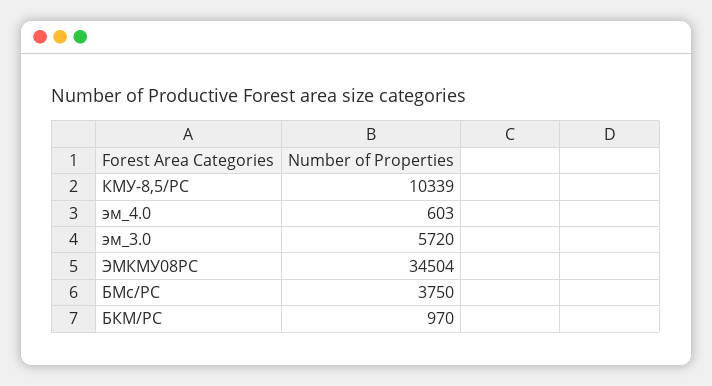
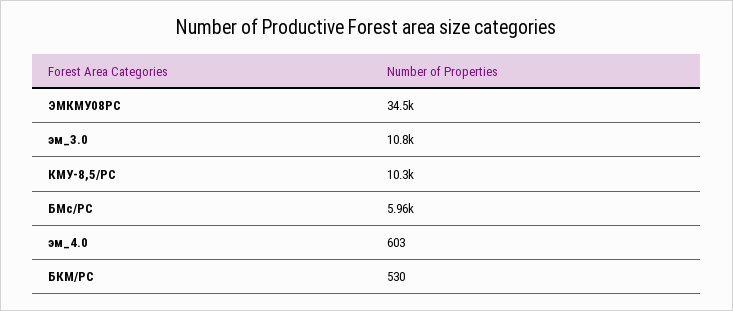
  {
    "КМУ-8,5/РС": 10339,
    "эм_4.0": 603,
-   "эм_3.0": 5720,
+   "эм_3.0": 10800,
    "ЭМКМУ08РС": 34504,
-   "БМс/РС": 3750,
+   "БМс/РС": 5960,
-   "БКМ/РС": 970
+   "БКМ/РС": 530
  }

